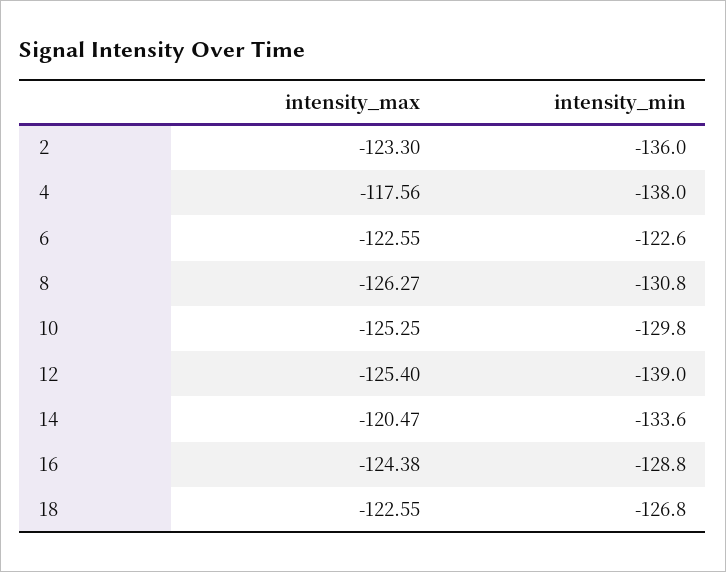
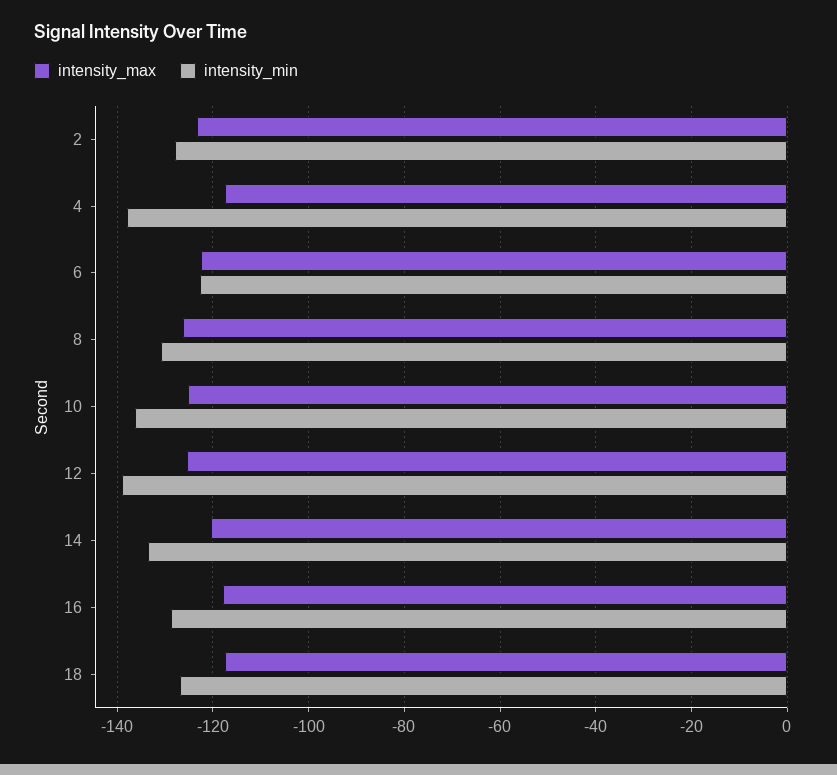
  {
    "intensity_max": {
      "2": -123.3,
      "4": -117.56,
      "6": -122.55,
      "8": -126.27,
      "10": -125.25,
      "12": -125.4,
      "14": -120.47,
-     "16": -124.38,
+     "16": -118,
-     "18": -122.55
+     "18": -118
    },
    "intensity_min": {
-     "2": -136,
+     "2": -128,
      "4": -138,
      "6": -122.6,
      "8": -130.8,
-     "10": -129.8,
+     "10": -136,
      "12": -139,
      "14": -133.6,
      "16": -128.8,
      "18": -126.8
    }
  }

